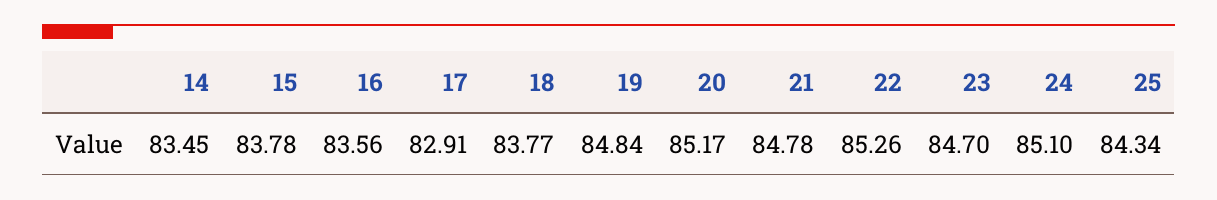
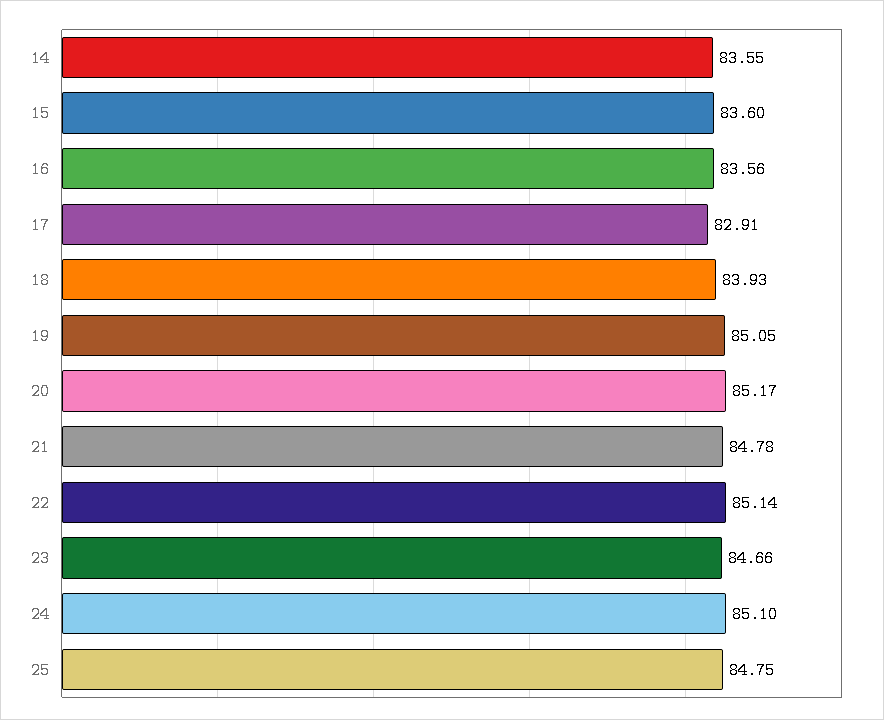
  {
-   "14": 83.45,
+   "14": 83.55,
-   "15": 83.78,
+   "15": 83.6,
    "16": 83.56,
    "17": 82.91,
-   "18": 83.77,
+   "18": 83.93,
-   "19": 84.84,
+   "19": 85.05,
    "20": 85.17,
    "21": 84.78,
-   "22": 85.26,
+   "22": 85.14,
-   "23": 84.7,
+   "23": 84.66,
    "24": 85.1,
-   "25": 84.34
+   "25": 84.75
  }

